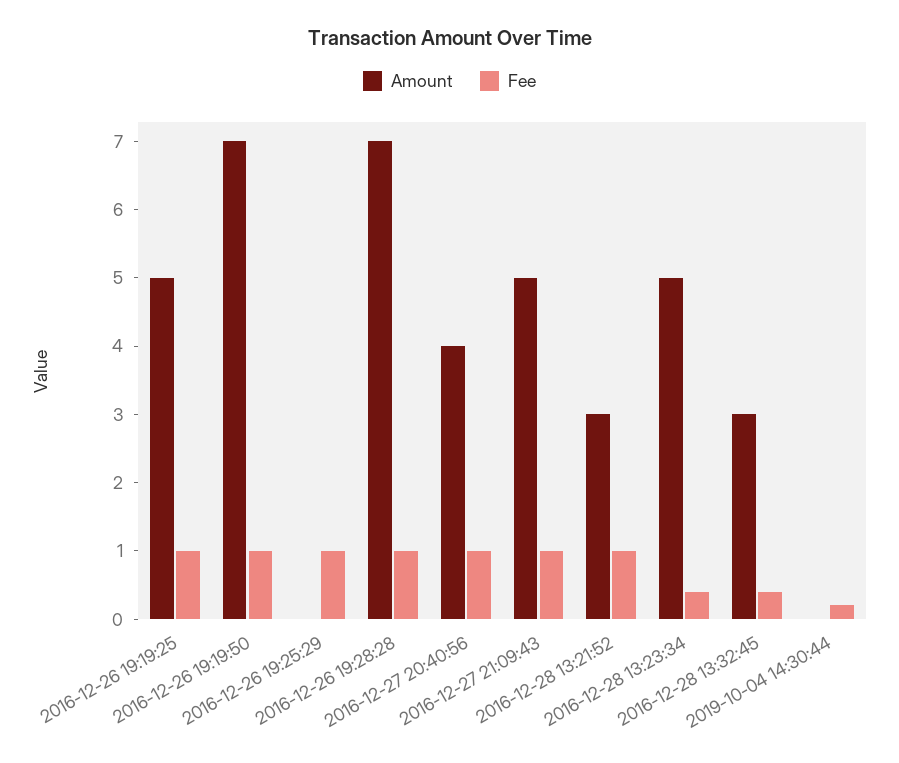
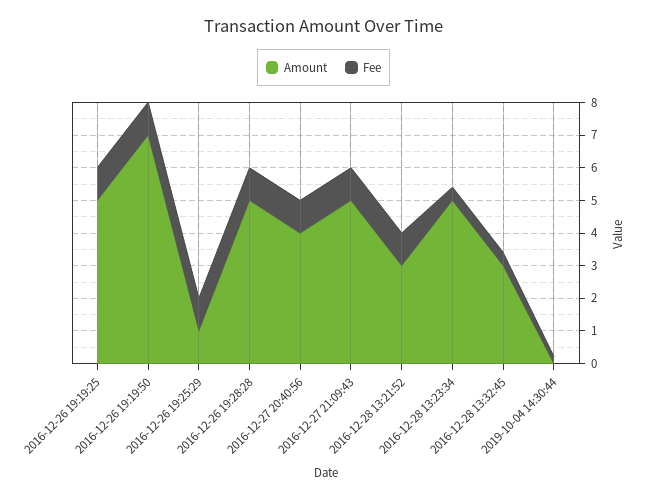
  {
    "Amount": {
      "2016-12-26 19:19:25": 5,
      "2016-12-26 19:19:50": 7,
-     "2016-12-26 19:25:29": 0,
+     "2016-12-26 19:25:29": 1,
-     "2016-12-26 19:28:28": 7,
+     "2016-12-26 19:28:28": 5,
      "2016-12-27 20:40:56": 4,
      "2016-12-27 21:09:43": 5,
      "2016-12-28 13:21:52": 3,
      "2016-12-28 13:23:34": 5,
      "2016-12-28 13:32:45": 3,
      "2019-10-04 14:30:44": 0
    },
    "Fee": {
      "2016-12-26 19:19:25": 1,
      "2016-12-26 19:19:50": 1,
      "2016-12-26 19:25:29": 1,
      "2016-12-26 19:28:28": 1,
      "2016-12-27 20:40:56": 1,
      "2016-12-27 21:09:43": 1,
      "2016-12-28 13:21:52": 1,
      "2016-12-28 13:23:34": 0.4,
      "2016-12-28 13:32:45": 0.4,
      "2019-10-04 14:30:44": 0.2
    }
  }

